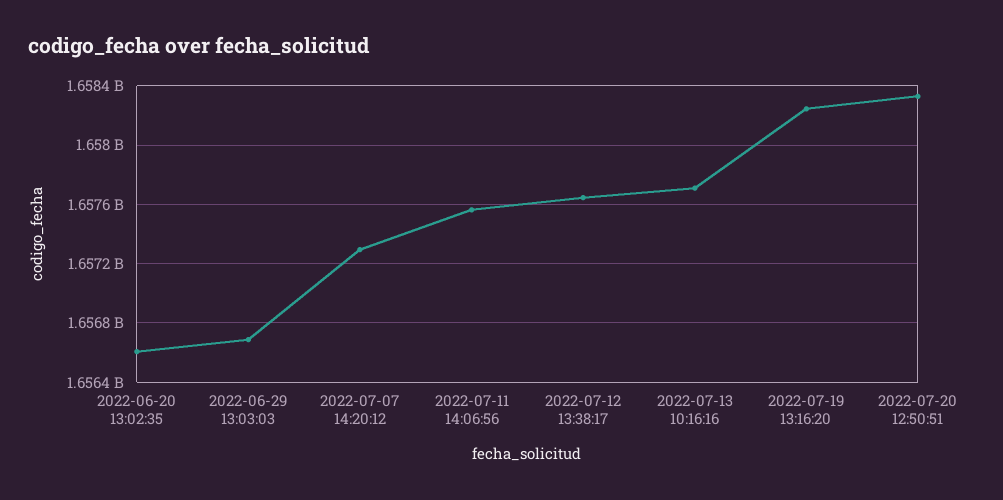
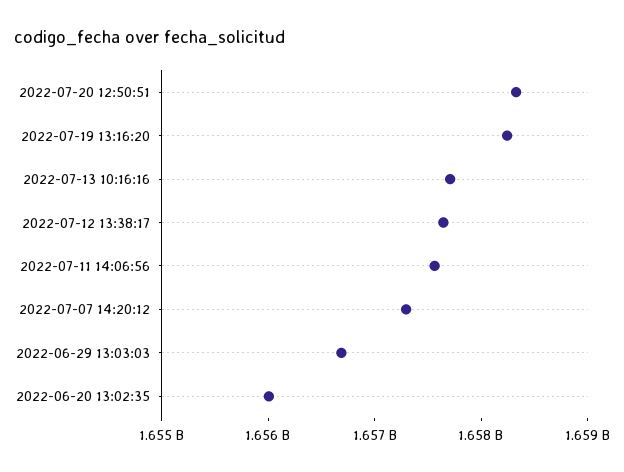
  {
-   "2022-06-20 13:02:35": 1656600000,
+   "2022-06-20 13:02:35": 1656000000,
    "2022-06-29 13:03:03": 1656700000,
    "2022-07-07 14:20:12": 1657300000,
    "2022-07-11 14:06:56": 1657550000,
    "2022-07-12 13:38:17": 1657650000,
    "2022-07-13 10:16:16": 1657700000,
    "2022-07-19 13:16:20": 1658250000,
    "2022-07-20 12:50:51": 1658350000
  }

